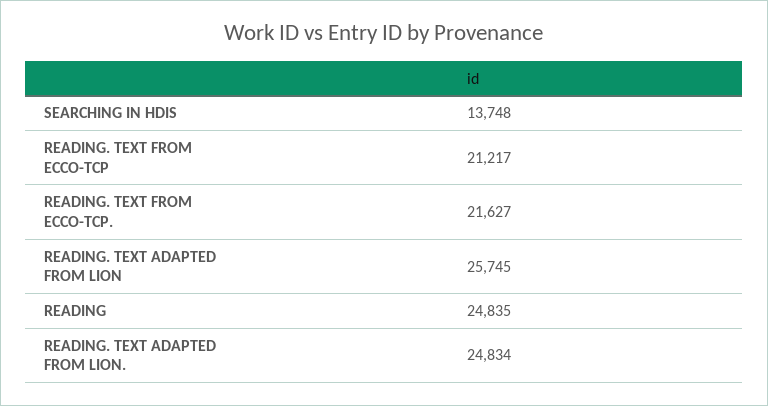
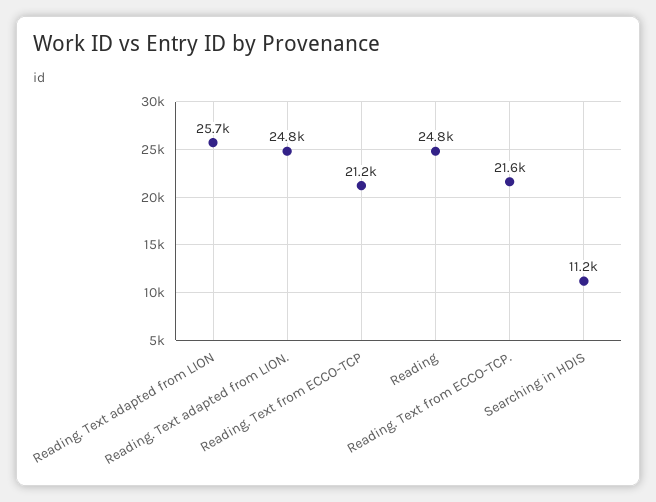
  {
-   "SEARCHING IN HDIS": 13748,
+   "SEARCHING IN HDIS": 11200,
    "READING. TEXT FROM ECCO-TCP": 21217,
    "READING. TEXT FROM ECCO-TCP.": 21627,
    "READING. TEXT ADAPTED FROM LION": 25745,
    "READING": 24835,
    "READING. TEXT ADAPTED FROM LION.": 24834
  }

